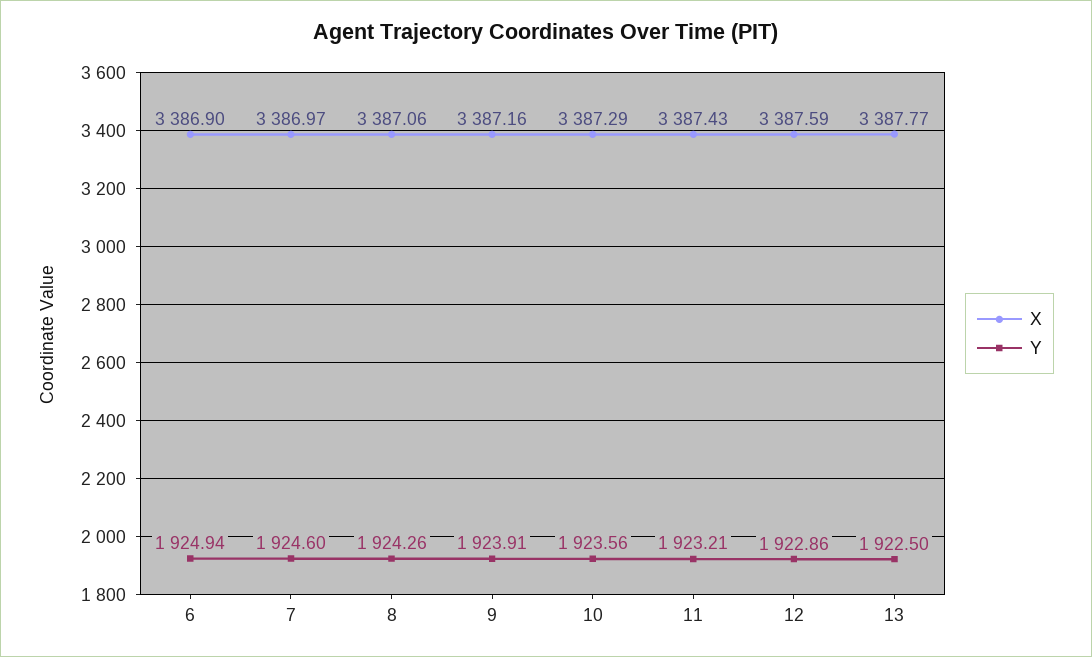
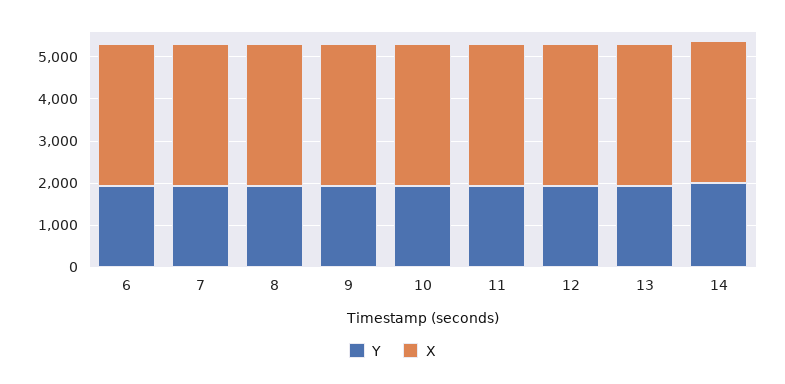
  {
    "X": {
      "6": 3386.9,
      "7": 3386.97,
      "8": 3387.06,
      "9": 3387.16,
      "10": 3387.29,
      "11": 3387.43,
      "12": 3387.59,
-     "13": 3387.77
+     "13": 3387.77,
+     "14": 3400
    },
    "Y": {
      "6": 1924.94,
      "7": 1924.6,
      "8": 1924.26,
      "9": 1923.91,
      "10": 1923.56,
      "11": 1923.21,
      "12": 1922.86,
-     "13": 1922.5
+     "13": 1922.5,
+     "14": 2000
    }
  }

